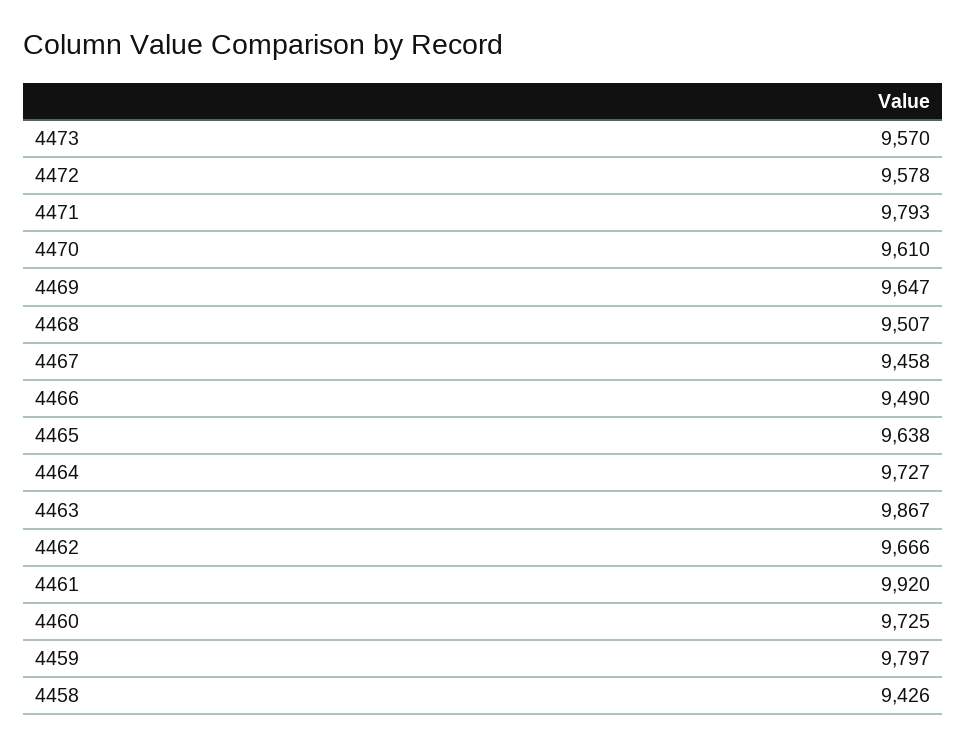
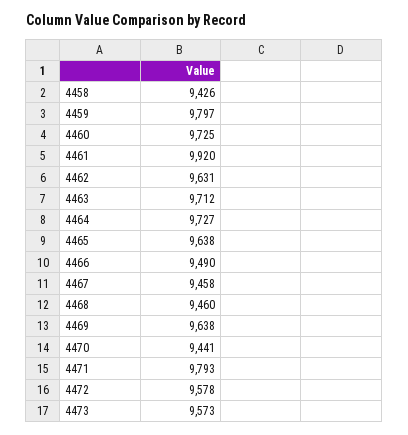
  {
-   "4473": 9570,
+   "4473": 9573,
    "4472": 9578,
    "4471": 9793,
-   "4470": 9610,
+   "4470": 9441,
-   "4469": 9647,
+   "4469": 9638,
-   "4468": 9507,
+   "4468": 9460,
    "4467": 9458,
    "4466": 9490,
    "4465": 9638,
    "4464": 9727,
-   "4463": 9867,
+   "4463": 9712,
-   "4462": 9666,
+   "4462": 9631,
    "4461": 9920,
    "4460": 9725,
    "4459": 9797,
    "4458": 9426
  }

